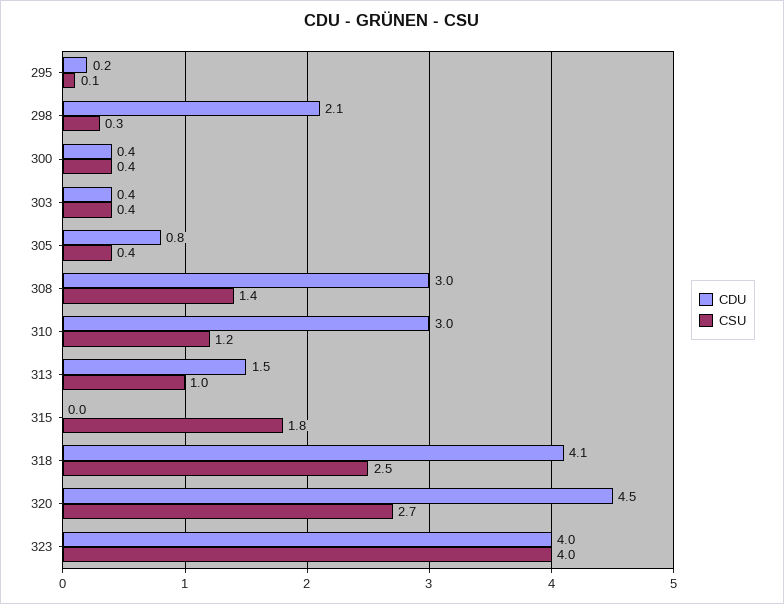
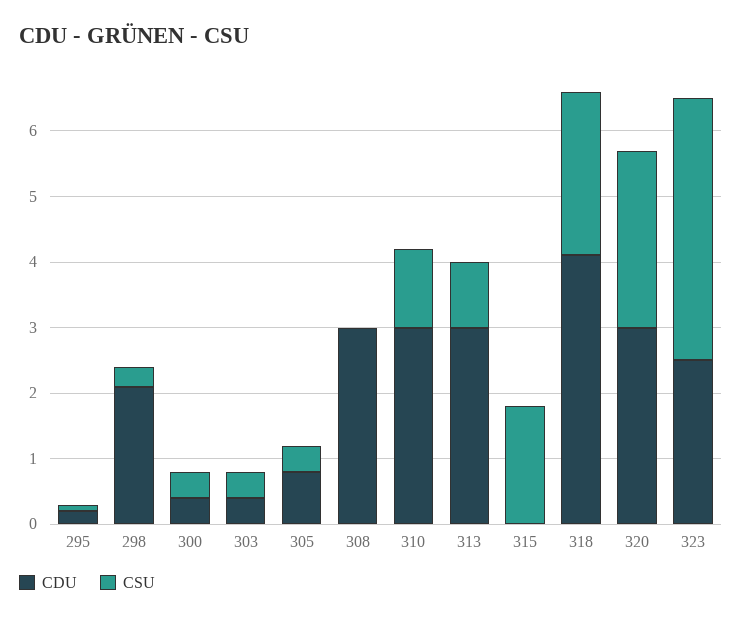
  {
    "CDU": {
      "295": 0.2,
      "298": 2.1,
      "300": 0.4,
      "303": 0.4,
      "305": 0.8,
      "308": 3,
      "310": 3,
-     "313": 1.5,
+     "313": 3,
      "315": 0,
      "318": 4.1,
-     "320": 4.5,
+     "320": 3,
-     "323": 4
+     "323": 2.5
    },
    "CSU": {
      "295": 0.1,
      "298": 0.3,
      "300": 0.4,
      "303": 0.4,
      "305": 0.4,
-     "308": 1.4,
+     "308": 0,
      "310": 1.2,
      "313": 1,
      "315": 1.8,
      "318": 2.5,
      "320": 2.7,
      "323": 4
    }
  }

